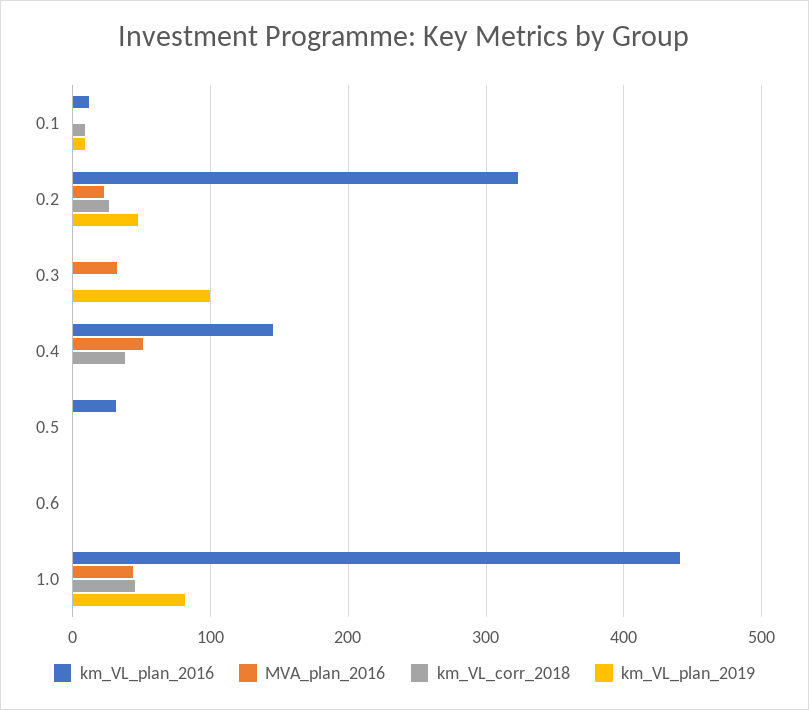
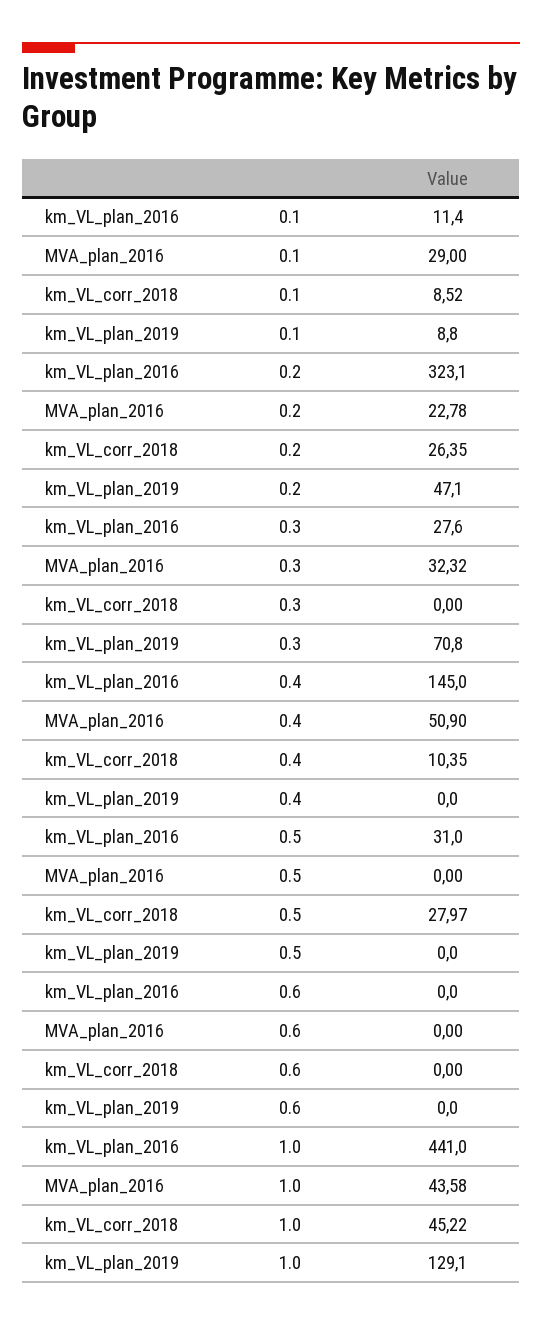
  {
    "km_VL_plan_2016": {
      "0.1": 11.4,
      "0.2": 323.1,
-     "0.3": 0,
+     "0.3": 27.6,
      "0.4": 145,
      "0.5": 31,
      "0.6": 0,
      "1.0": 441
    },
    "MVA_plan_2016": {
-     "0.1": 0,
+     "0.1": 29,
      "0.2": 22.78,
      "0.3": 32.32,
      "0.4": 50.9,
      "0.5": 0,
      "0.6": 0,
      "1.0": 43.58
    },
    "km_VL_corr_2018": {
      "0.1": 8.52,
      "0.2": 26.35,
      "0.3": 0,
-     "0.4": 40,
+     "0.4": 10.35,
-     "0.5": 0,
+     "0.5": 27.97,
      "0.6": 0,
      "1.0": 45.22
    },
    "km_VL_plan_2019": {
      "0.1": 8.8,
      "0.2": 47.1,
-     "0.3": 100,
+     "0.3": 70.8,
      "0.4": 0,
      "0.5": 0,
      "0.6": 0,
-     "1.0": 80
+     "1.0": 129.1
    }
  }

